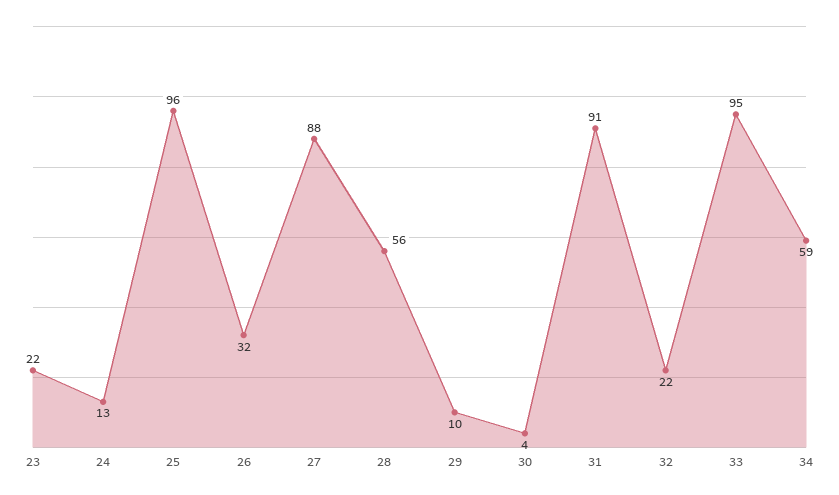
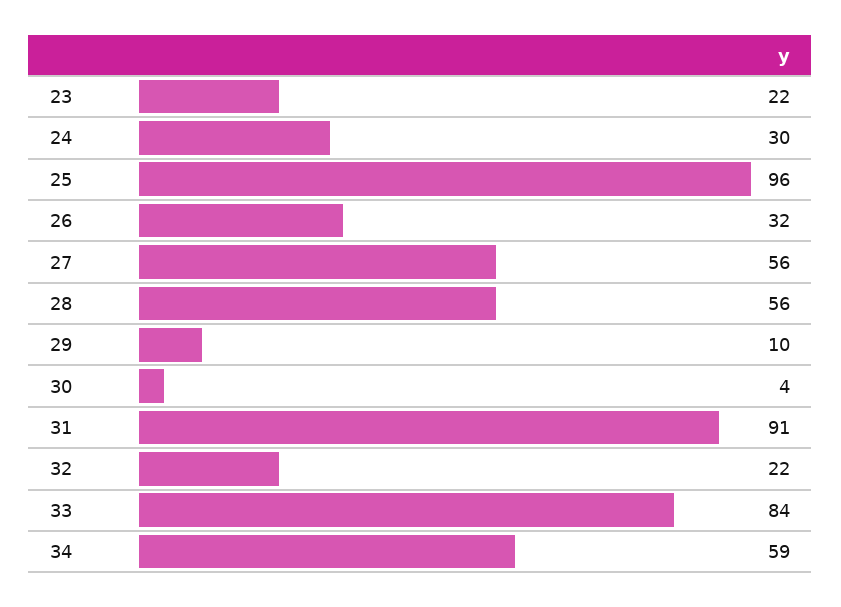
  {
    "23": 22,
-   "24": 13,
+   "24": 30,
    "25": 96,
    "26": 32,
-   "27": 88,
+   "27": 56,
    "28": 56,
    "29": 10,
    "30": 4,
    "31": 91,
    "32": 22,
-   "33": 95,
+   "33": 84,
    "34": 59
  }

